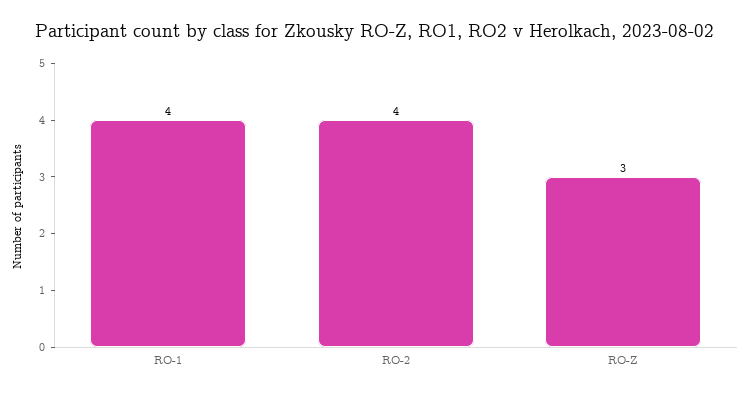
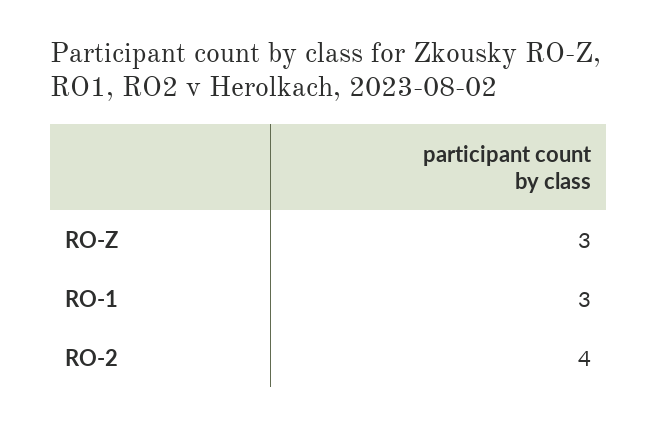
  {
-   "RO-1": 4,
+   "RO-1": 3,
    "RO-2": 4,
    "RO-Z": 3
  }

